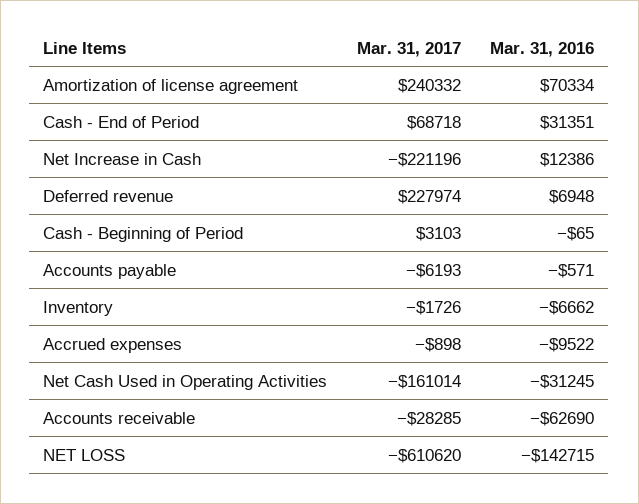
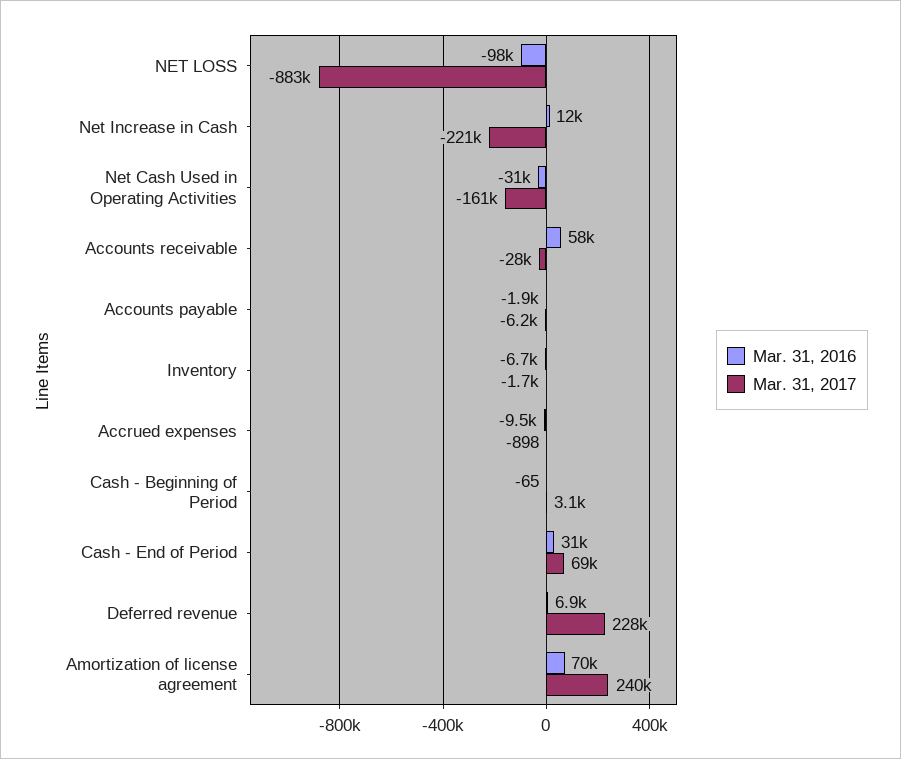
  {
    "Mar. 31, 2017": {
      "Amortization of license agreement": 240332,
      "Cash - End of Period": 68718,
      "Net Increase in Cash": -221196,
      "Deferred revenue": 227974,
      "Cash - Beginning of Period": 3103,
      "Accounts payable": -6193,
      "Inventory": -1726,
      "Accrued expenses": -898,
      "Net Cash Used in Operating Activities": -161014,
      "Accounts receivable": -28285,
-     "NET LOSS": -610620
+     "NET LOSS": -883000
    },
    "Mar. 31, 2016": {
      "Amortization of license agreement": 70334,
      "Cash - End of Period": 31351,
      "Net Increase in Cash": 12386,
      "Deferred revenue": 6948,
      "Cash - Beginning of Period": -65,
-     "Accounts payable": -571,
+     "Accounts payable": -1900,
      "Inventory": -6662,
      "Accrued expenses": -9522,
      "Net Cash Used in Operating Activities": -31245,
-     "Accounts receivable": -62690,
+     "Accounts receivable": 58000,
-     "NET LOSS": -142715
+     "NET LOSS": -98000
    }
  }

